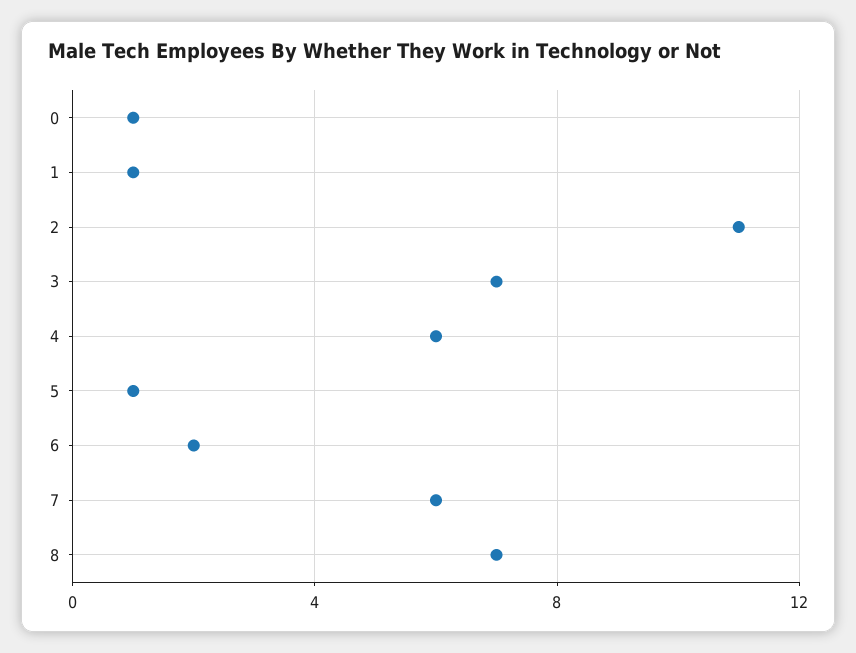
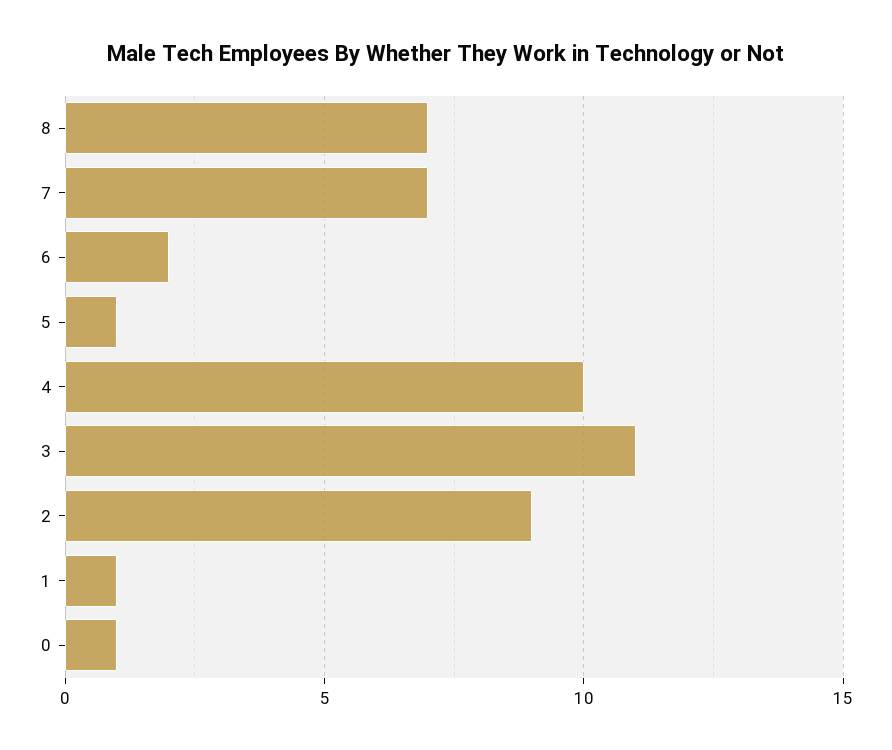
  {
    "0": 1,
    "1": 1,
-   "2": 11,
+   "2": 9,
-   "3": 7,
+   "3": 11,
-   "4": 6,
+   "4": 10,
    "5": 1,
    "6": 2,
-   "7": 6,
+   "7": 7,
    "8": 7
  }

